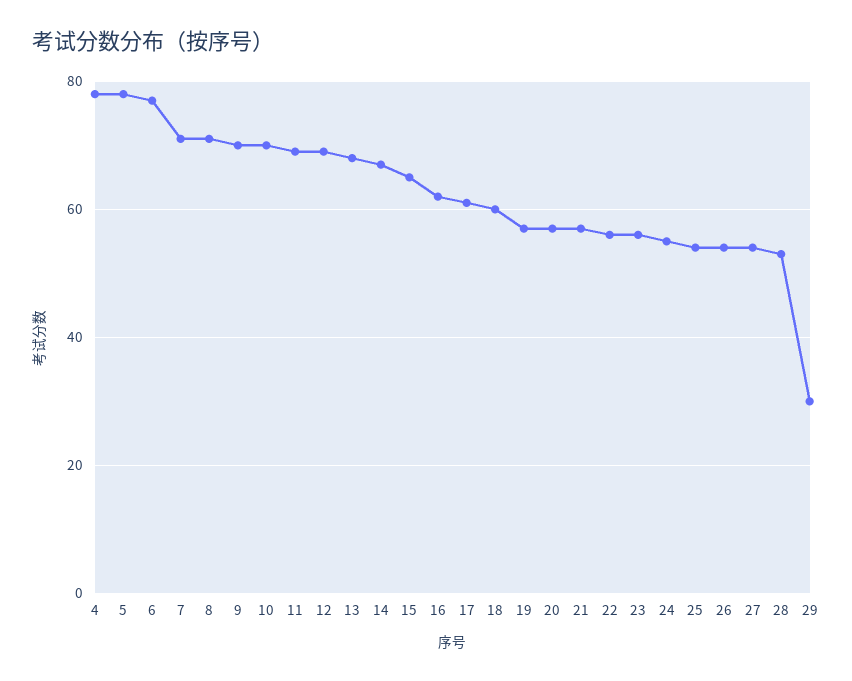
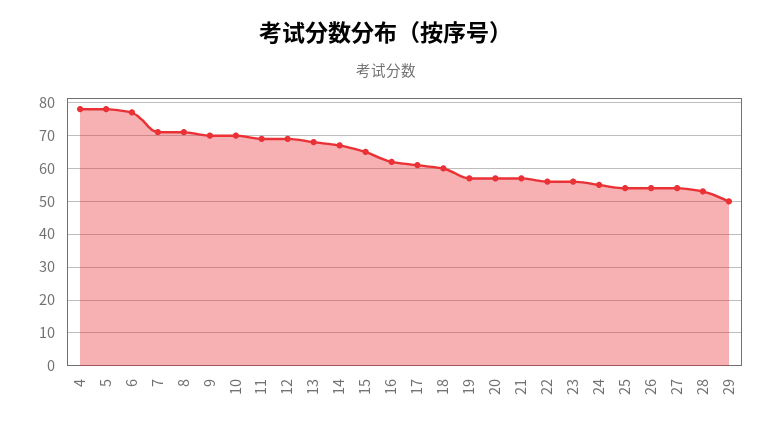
  {
    "4": 80,
    "5": 80,
    "6": 75,
    "7": 70,
    "8": 70,
    "9": 70,
    "10": 70,
    "11": 70,
    "12": 70,
    "13": 70,
    "14": 65,
    "15": 65,
    "16": 60,
    "17": 60,
    "18": 60,
    "19": 55,
    "20": 55,
    "21": 55,
    "22": 55,
    "23": 55,
    "24": 55,
    "25": 55,
    "26": 55,
    "27": 55,
    "28": 55,
-   "29": 30
+   "29": 50
  }

